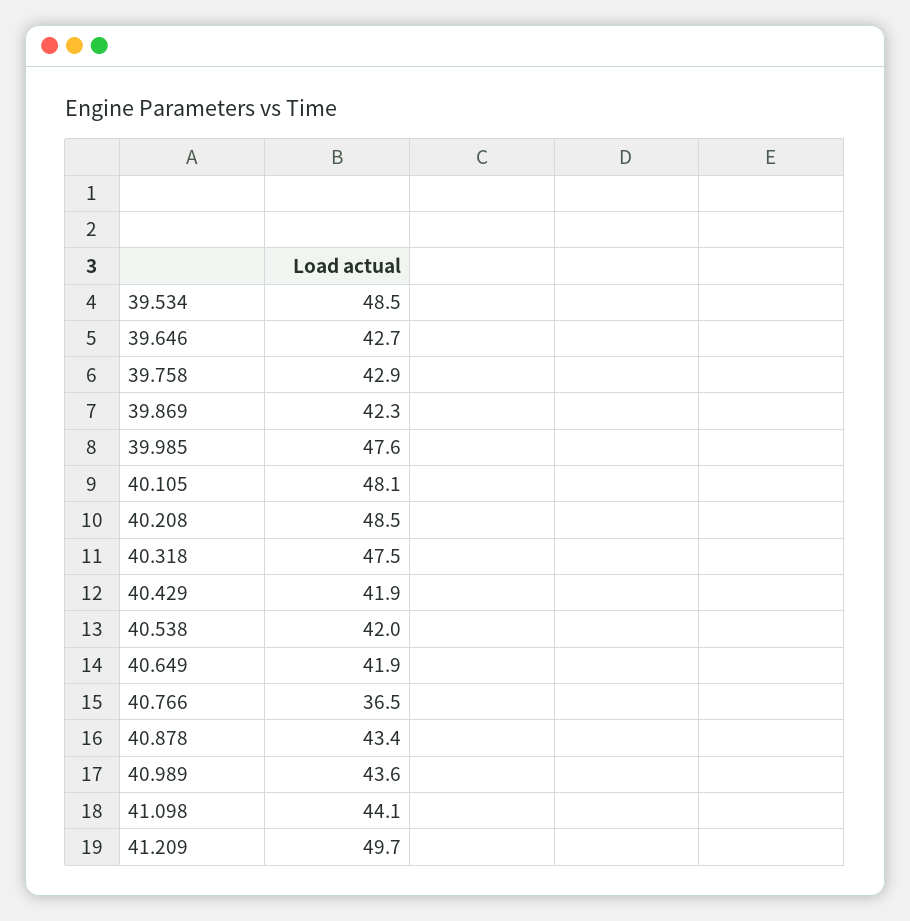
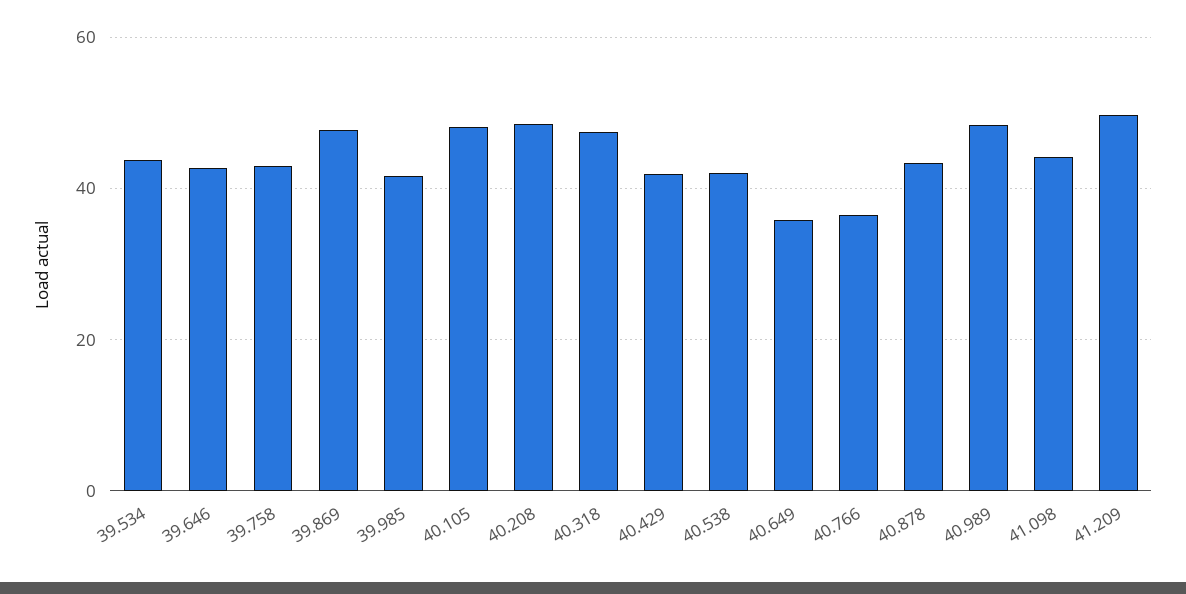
  {
-   "39.534": 48.5,
+   "39.534": 44,
    "39.646": 42.7,
    "39.758": 42.9,
-   "39.869": 42.3,
+   "39.869": 48,
-   "39.985": 47.6,
+   "39.985": 42,
    "40.105": 48.1,
    "40.208": 48.5,
    "40.318": 47.5,
    "40.429": 41.9,
    "40.538": 42,
-   "40.649": 41.9,
+   "40.649": 36,
    "40.766": 36.5,
    "40.878": 43.4,
-   "40.989": 43.6,
+   "40.989": 48,
    "41.098": 44.1,
    "41.209": 49.7
  }

